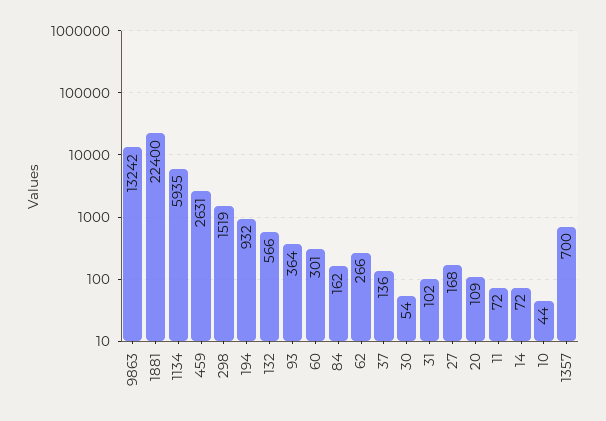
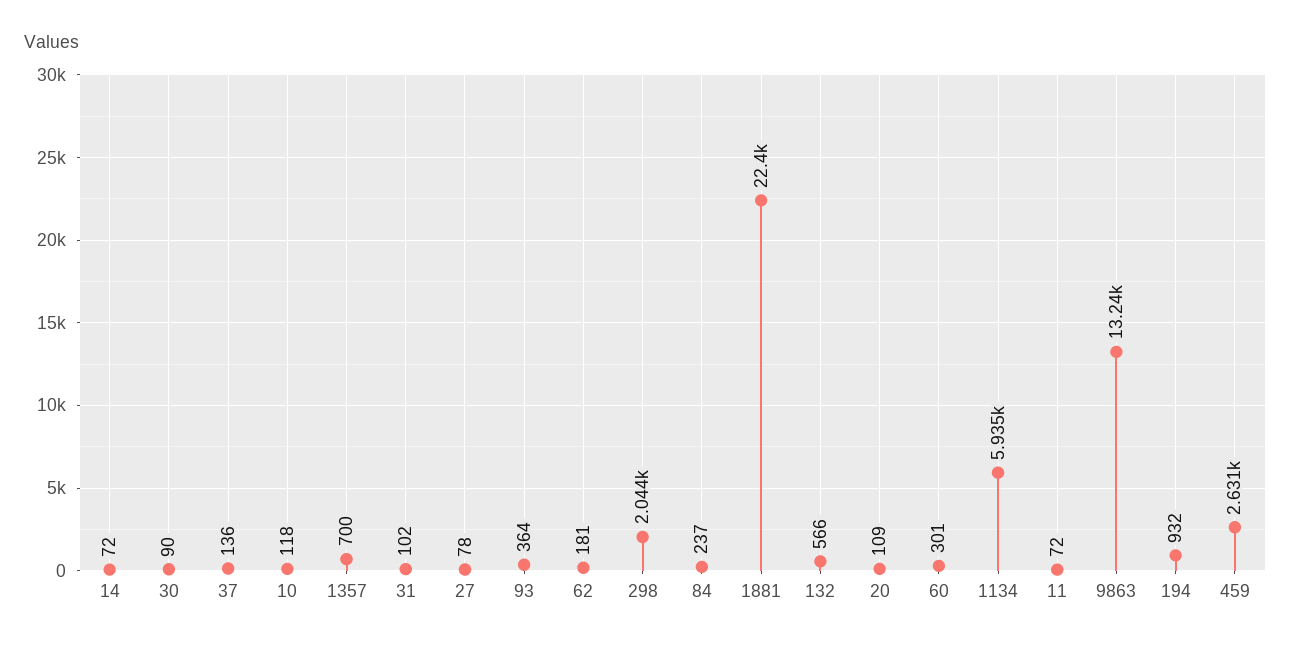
  {
    "9863": 13242,
    "1881": 22400,
    "1134": 5935,
    "459": 2631,
-   "298": 1519,
+   "298": 2044,
    "194": 932,
    "132": 566,
    "93": 364,
    "60": 301,
-   "84": 162,
+   "84": 237,
-   "62": 266,
+   "62": 181,
    "37": 136,
-   "30": 54,
+   "30": 90,
    "31": 102,
-   "27": 168,
+   "27": 78,
    "20": 109,
    "11": 72,
    "14": 72,
-   "10": 44,
+   "10": 118,
    "1357": 700
  }

